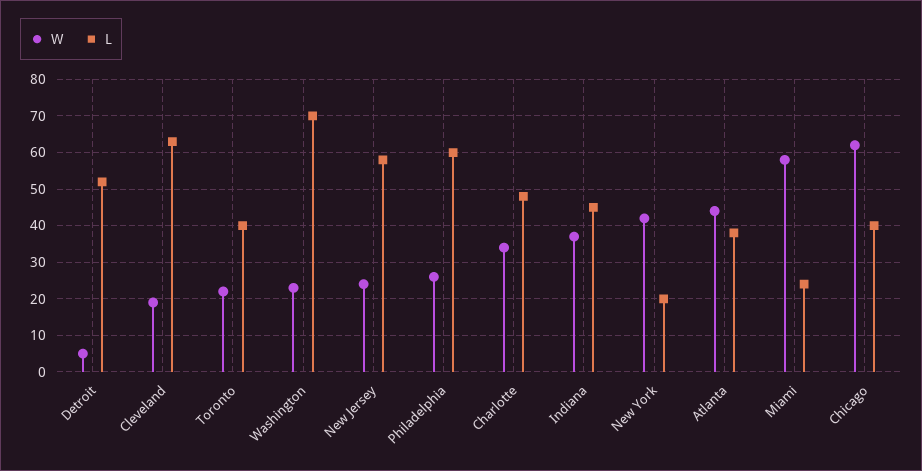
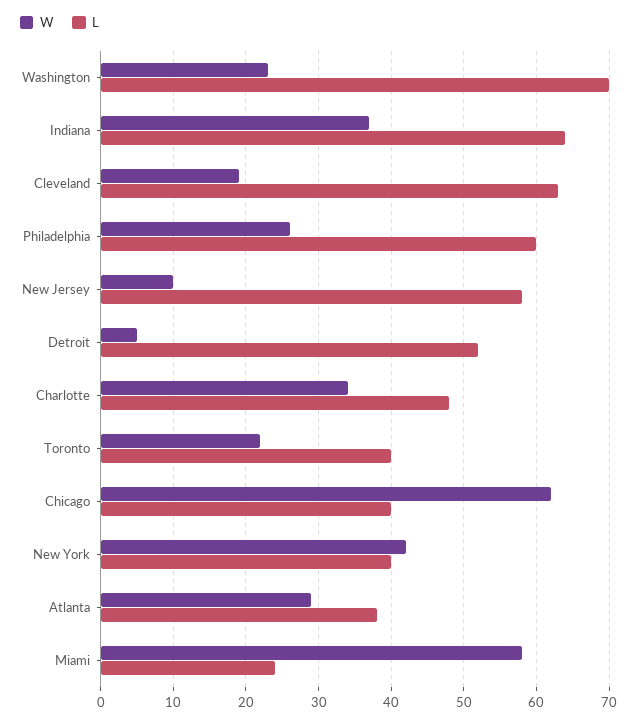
  {
    "W": {
      "Detroit": 5,
      "Cleveland": 19,
      "Toronto": 22,
      "Washington": 23,
-     "New Jersey": 25,
+     "New Jersey": 10,
      "Philadelphia": 26,
      "Charlotte": 34,
      "Indiana": 37,
      "New York": 42,
-     "Atlanta": 45,
+     "Atlanta": 29,
      "Miami": 58,
      "Chicago": 62
    },
    "L": {
      "Detroit": 52,
      "Cleveland": 63,
      "Toronto": 40,
      "Washington": 70,
      "New Jersey": 58,
      "Philadelphia": 60,
      "Charlotte": 48,
-     "Indiana": 45,
+     "Indiana": 64,
-     "New York": 20,
+     "New York": 40,
      "Atlanta": 38,
      "Miami": 24,
      "Chicago": 40
    }
  }

